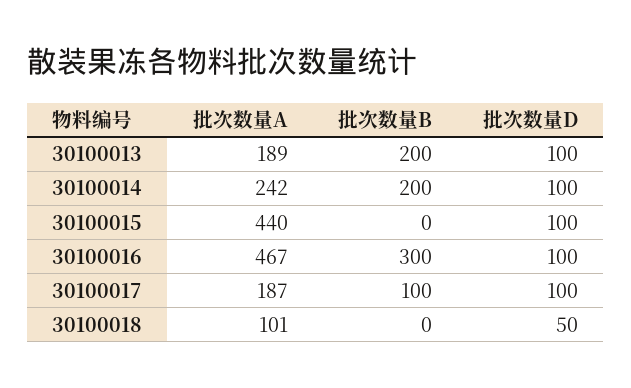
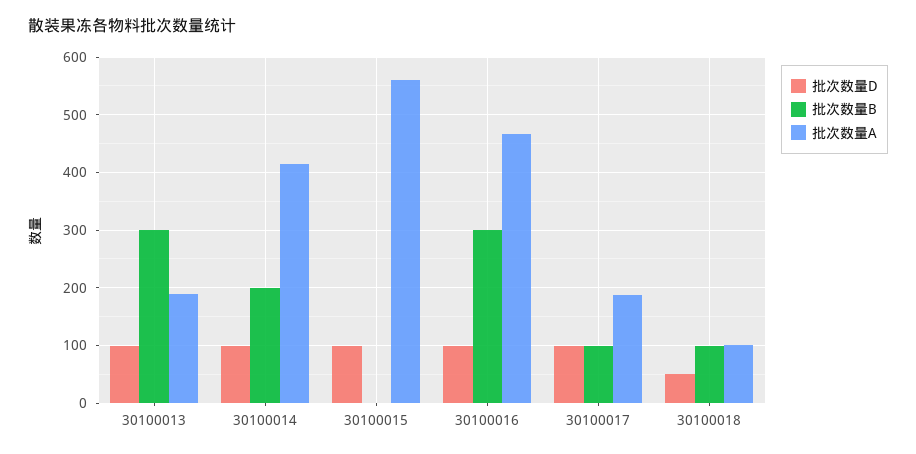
  {
    "批次数量A": {
      "30100013": 189,
-     "30100014": 242,
+     "30100014": 420,
-     "30100015": 440,
+     "30100015": 560,
      "30100016": 467,
      "30100017": 187,
      "30100018": 101
    },
    "批次数量B": {
-     "30100013": 200,
+     "30100013": 300,
      "30100014": 200,
      "30100015": 0,
      "30100016": 300,
      "30100017": 100,
-     "30100018": 0
+     "30100018": 100
    },
    "批次数量D": {
      "30100013": 100,
      "30100014": 100,
      "30100015": 100,
      "30100016": 100,
      "30100017": 100,
      "30100018": 50
    }
  }

